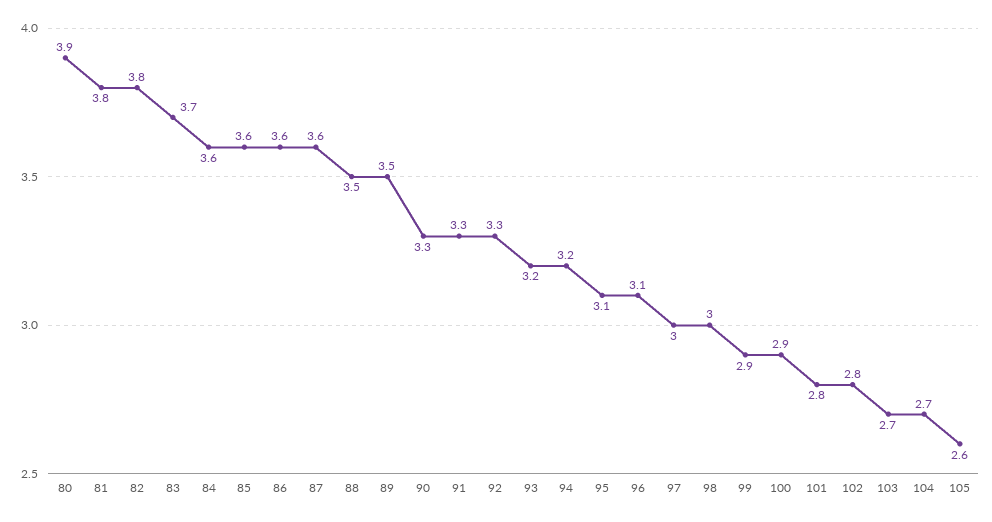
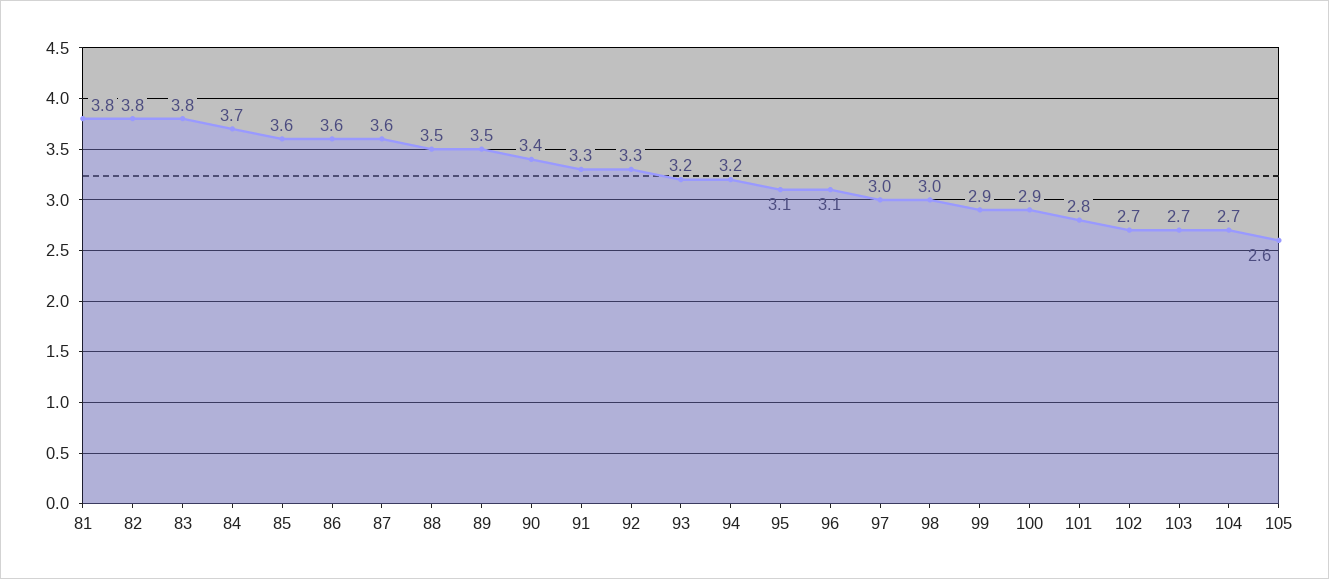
  {
-   "80": 3.9,
    "81": 3.8,
    "82": 3.8,
-   "83": 3.7,
+   "83": 3.8,
-   "84": 3.6,
+   "84": 3.7,
    "85": 3.6,
    "86": 3.6,
    "87": 3.6,
    "88": 3.5,
    "89": 3.5,
-   "90": 3.3,
+   "90": 3.4,
    "91": 3.3,
    "92": 3.3,
    "93": 3.2,
    "94": 3.2,
    "95": 3.1,
    "96": 3.1,
    "97": 3,
    "98": 3,
    "99": 2.9,
    "100": 2.9,
    "101": 2.8,
-   "102": 2.8,
+   "102": 2.7,
    "103": 2.7,
    "104": 2.7,
    "105": 2.6
  }

